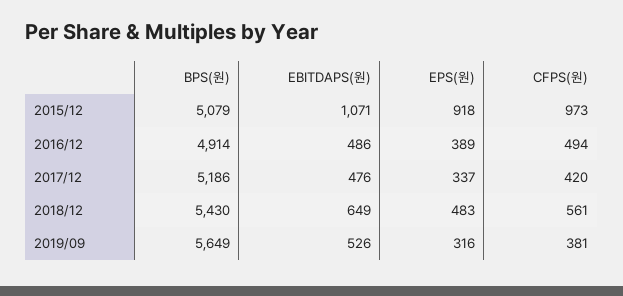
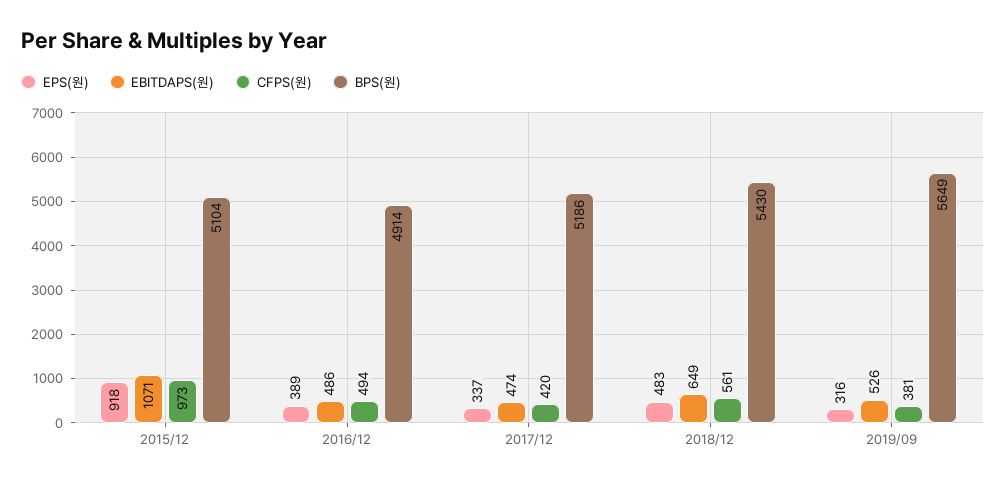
  {
    "BPS(원)": {
-     "2015/12": 5079,
+     "2015/12": 5104,
      "2016/12": 4914,
      "2017/12": 5186,
      "2018/12": 5430,
      "2019/09": 5649
    },
    "EBITDAPS(원)": {
      "2015/12": 1071,
      "2016/12": 486,
-     "2017/12": 476,
+     "2017/12": 474,
      "2018/12": 649,
      "2019/09": 526
    },
    "EPS(원)": {
      "2015/12": 918,
      "2016/12": 389,
      "2017/12": 337,
      "2018/12": 483,
      "2019/09": 316
    },
    "CFPS(원)": {
      "2015/12": 973,
      "2016/12": 494,
      "2017/12": 420,
      "2018/12": 561,
      "2019/09": 381
    }
  }

